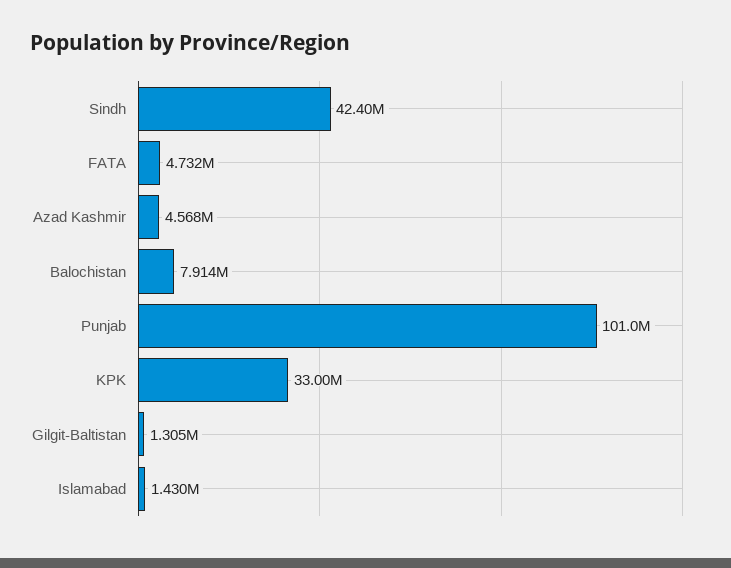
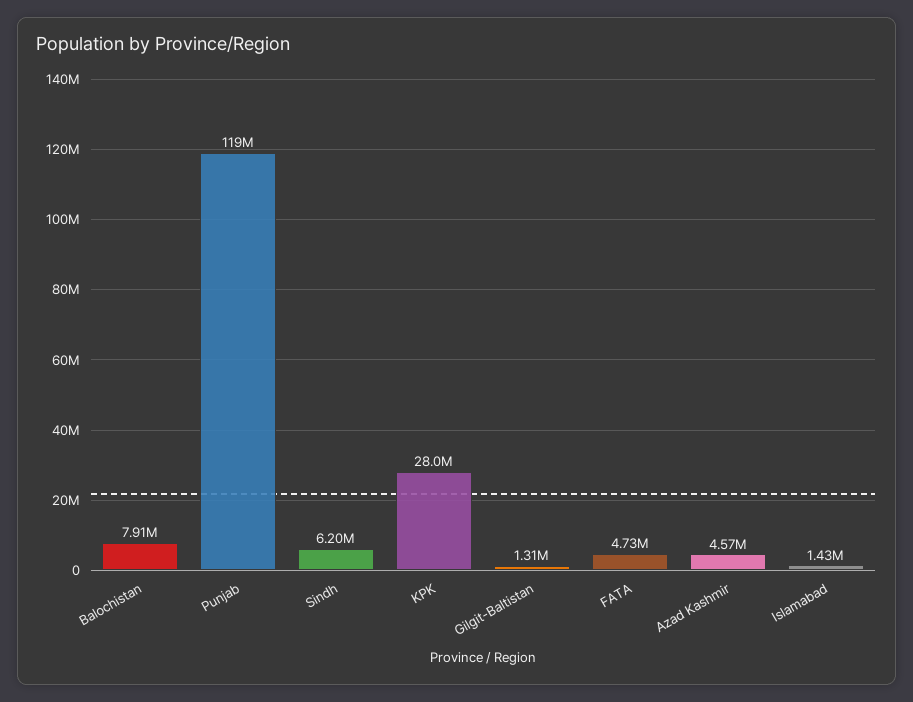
  {
-   "Sindh": 42400000,
+   "Sindh": 6200000,
    "FATA": 4732000,
    "Azad Kashmir": 4568000,
    "Balochistan": 7914000,
-   "Punjab": 101000000,
+   "Punjab": 119000000,
-   "KPK": 33000000,
+   "KPK": 28000000,
    "Gilgit-Baltistan": 1305000,
    "Islamabad": 1430000
  }

